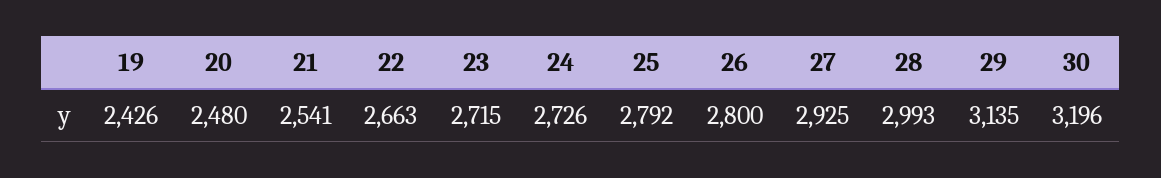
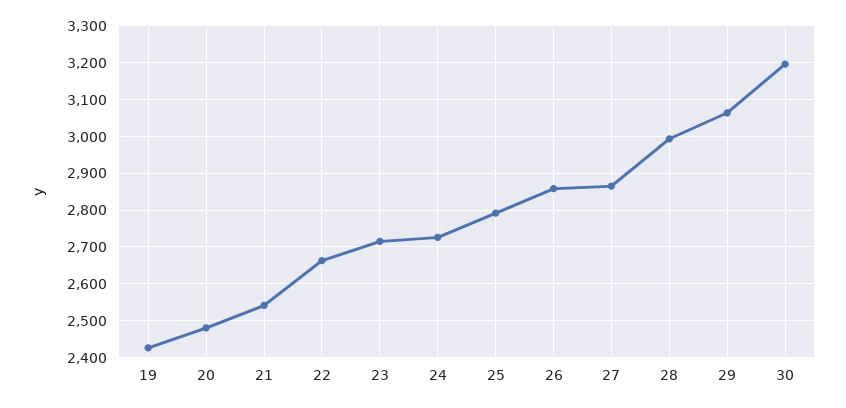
  {
    "19": 2426,
    "20": 2480,
    "21": 2541,
    "22": 2663,
    "23": 2715,
    "24": 2726,
    "25": 2792,
-   "26": 2800,
+   "26": 2860,
-   "27": 2925,
+   "27": 2860,
    "28": 2993,
-   "29": 3135,
+   "29": 3060,
    "30": 3196
  }

